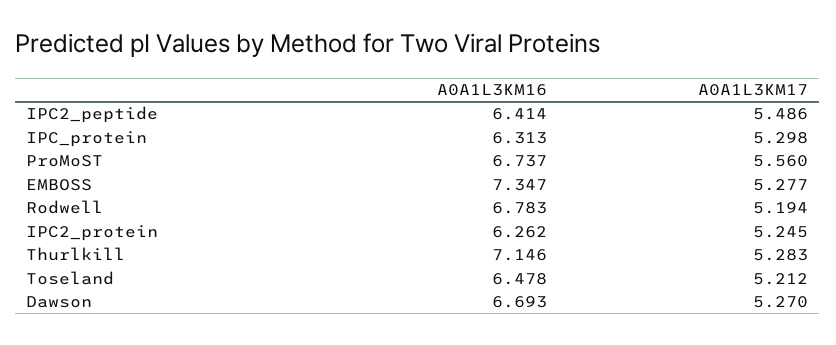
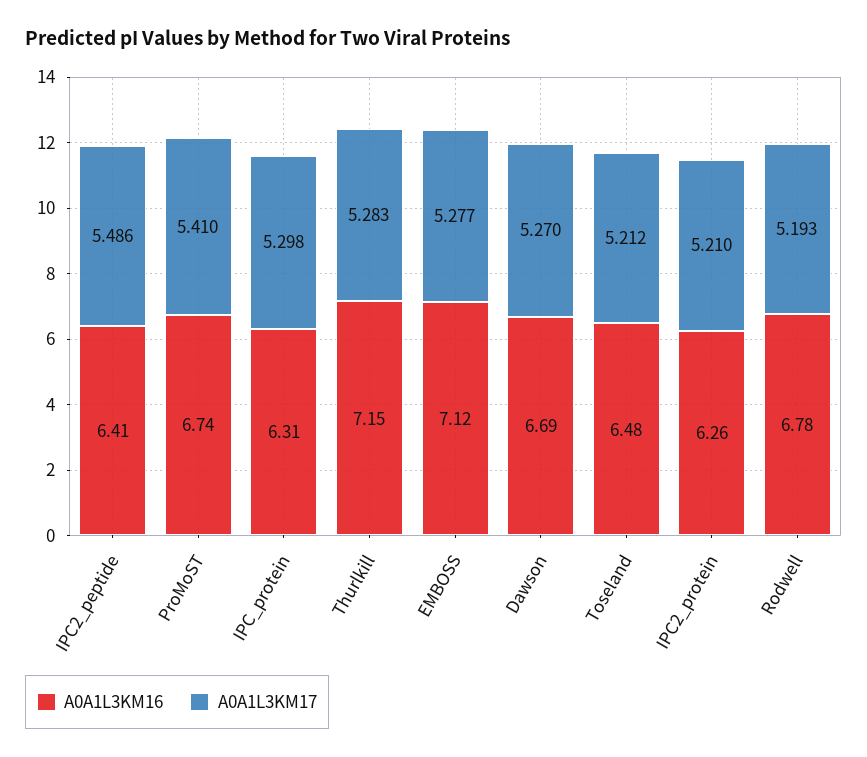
  {
    "A0A1L3KM16": {
      "IPC2_peptide": 6.414,
      "IPC_protein": 6.313,
      "ProMoST": 6.737,
-     "EMBOSS": 7.347,
+     "EMBOSS": 7.12,
      "Rodwell": 6.783,
      "IPC2_protein": 6.262,
      "Thurlkill": 7.146,
      "Toseland": 6.478,
      "Dawson": 6.693
    },
    "A0A1L3KM17": {
      "IPC2_peptide": 5.486,
      "IPC_protein": 5.298,
-     "ProMoST": 5.56,
+     "ProMoST": 5.41,
      "EMBOSS": 5.277,
-     "Rodwell": 5.194,
+     "Rodwell": 5.193,
-     "IPC2_protein": 5.245,
+     "IPC2_protein": 5.21,
      "Thurlkill": 5.283,
      "Toseland": 5.212,
      "Dawson": 5.27
    }
  }

